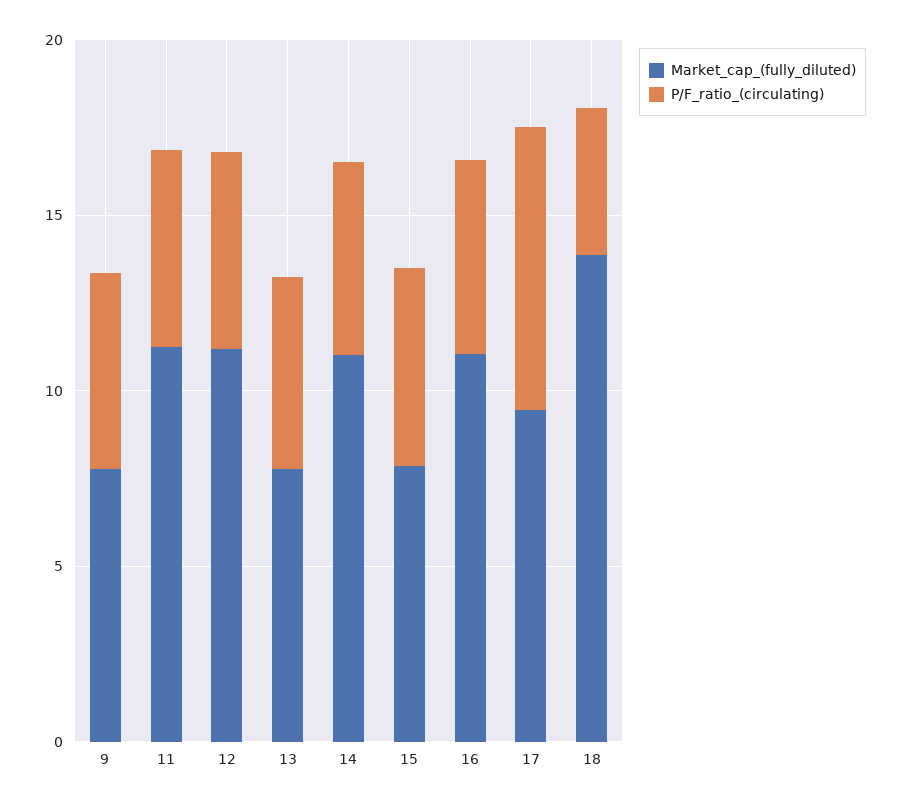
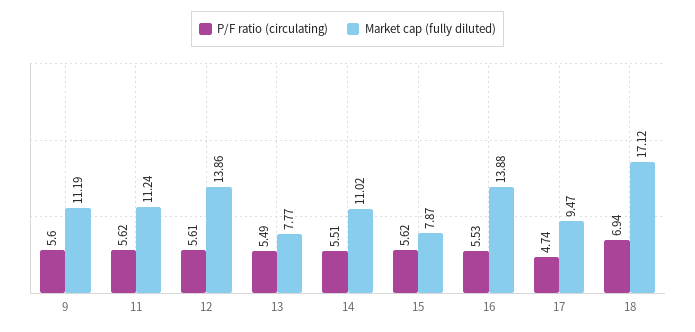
  {
    "Market_cap_(fully_diluted)": {
-     "9": 8,
+     "9": 11.19,
      "11": 11.24,
-     "12": 11,
+     "12": 13.86,
      "13": 7.77,
      "14": 11.02,
      "15": 7.87,
-     "16": 11,
+     "16": 13.88,
      "17": 9.47,
-     "18": 14
+     "18": 17.12
    },
    "P/F_ratio_(circulating)": {
      "9": 5.6,
      "11": 5.62,
      "12": 5.61,
      "13": 5.49,
      "14": 5.51,
      "15": 5.62,
      "16": 5.53,
-     "17": 8,
+     "17": 4.74,
-     "18": 4
+     "18": 6.94
    }
  }

